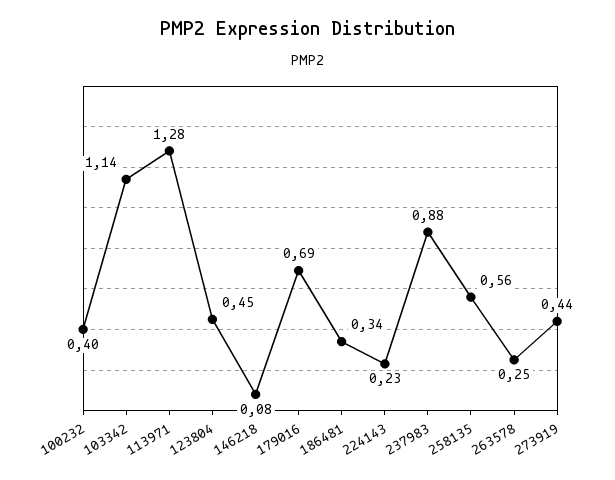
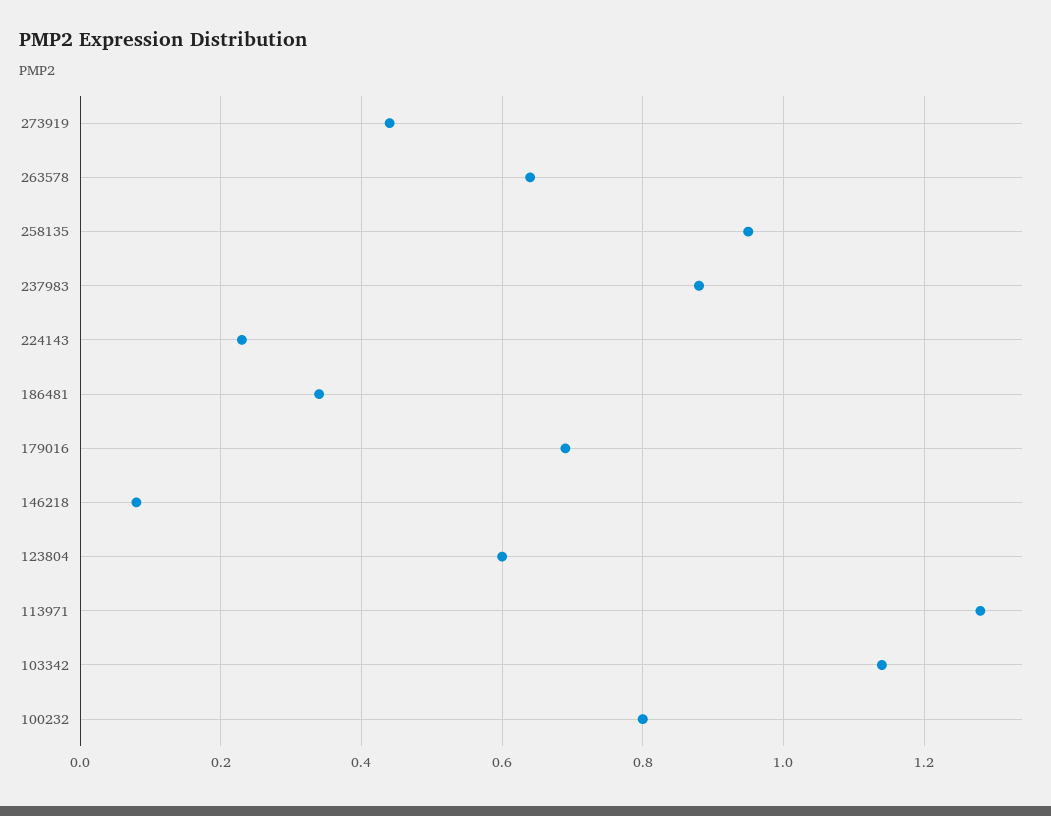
  {
-   "100232": 0.4,
+   "100232": 0.8,
    "103342": 1.14,
    "113971": 1.28,
-   "123804": 0.45,
+   "123804": 0.6,
    "146218": 0.08,
    "179016": 0.69,
    "186481": 0.34,
    "224143": 0.23,
    "237983": 0.88,
-   "258135": 0.56,
+   "258135": 0.95,
-   "263578": 0.25,
+   "263578": 0.65,
    "273919": 0.44
  }

